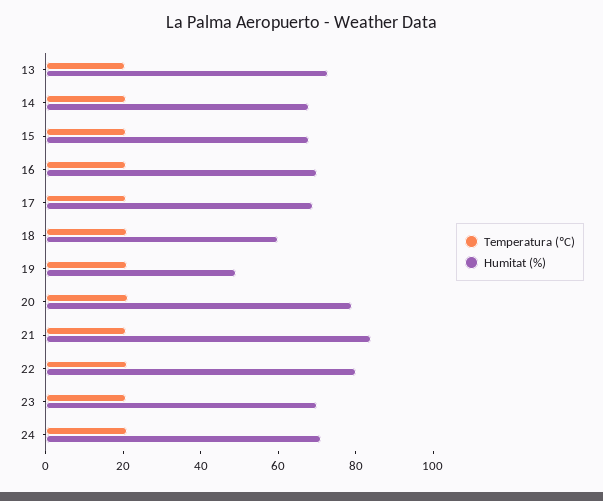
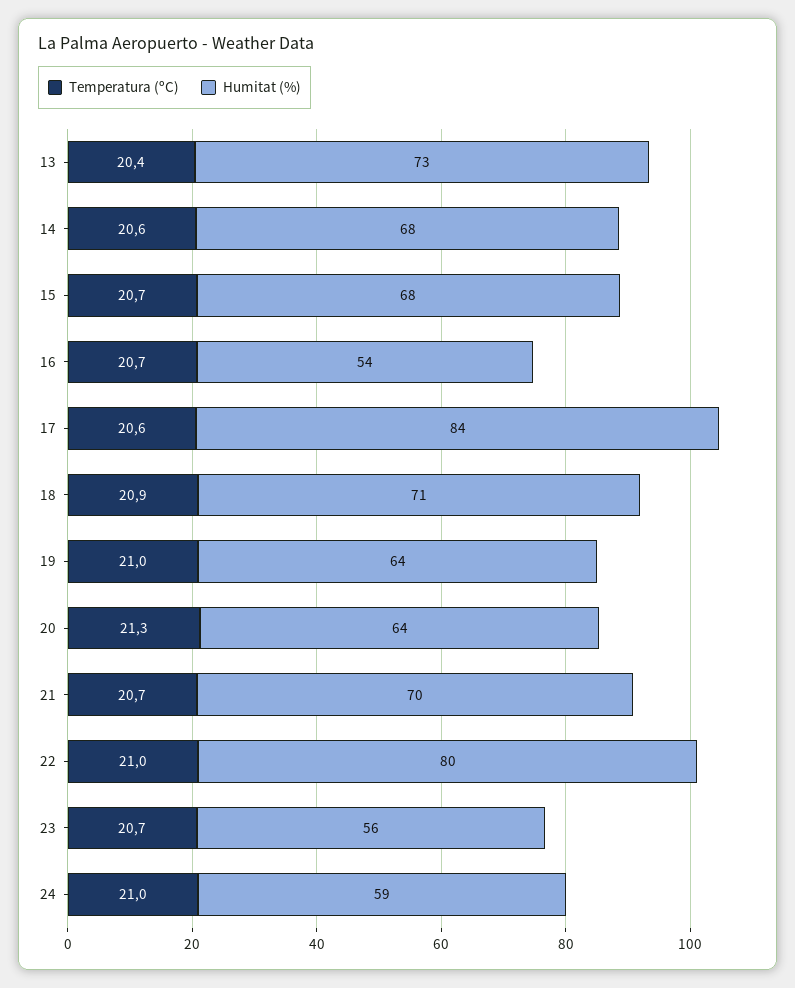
  {
    "Temperatura (ºC)": {
      "13": 20.4,
      "14": 20.6,
      "15": 20.7,
      "16": 20.7,
      "17": 20.6,
      "18": 20.9,
      "19": 21,
      "20": 21.3,
      "21": 20.7,
      "22": 21,
      "23": 20.7,
      "24": 21
    },
    "Humitat (%)": {
      "13": 73,
      "14": 68,
      "15": 68,
-     "16": 70,
+     "16": 54,
-     "17": 70,
+     "17": 84,
-     "18": 60,
+     "18": 71,
-     "19": 50,
+     "19": 64,
-     "20": 80,
+     "20": 64,
-     "21": 85,
+     "21": 70,
      "22": 80,
-     "23": 70,
+     "23": 56,
-     "24": 70
+     "24": 59
    }
  }

